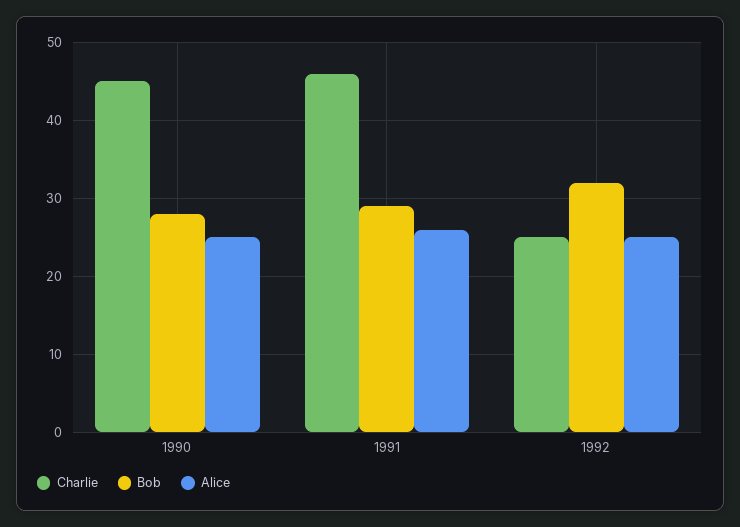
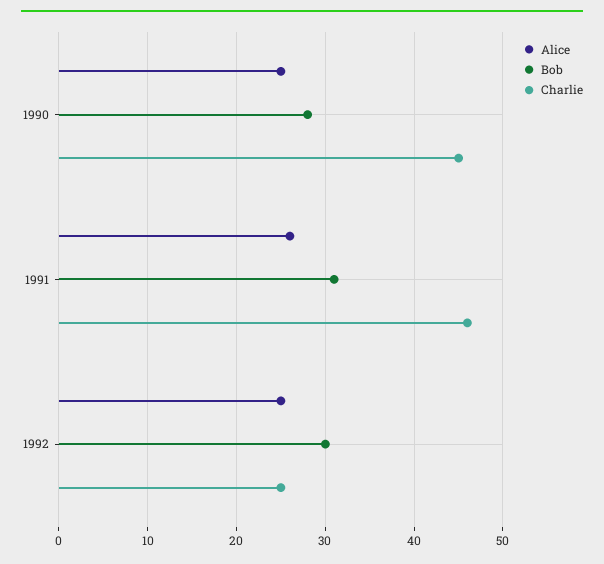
  {
    "Charlie": {
      "1990": 45,
      "1991": 46,
      "1992": 25
    },
    "Bob": {
      "1990": 28,
-     "1991": 29,
+     "1991": 31,
-     "1992": 32
+     "1992": 30
    },
    "Alice": {
      "1990": 25,
      "1991": 26,
      "1992": 25
    }
  }

